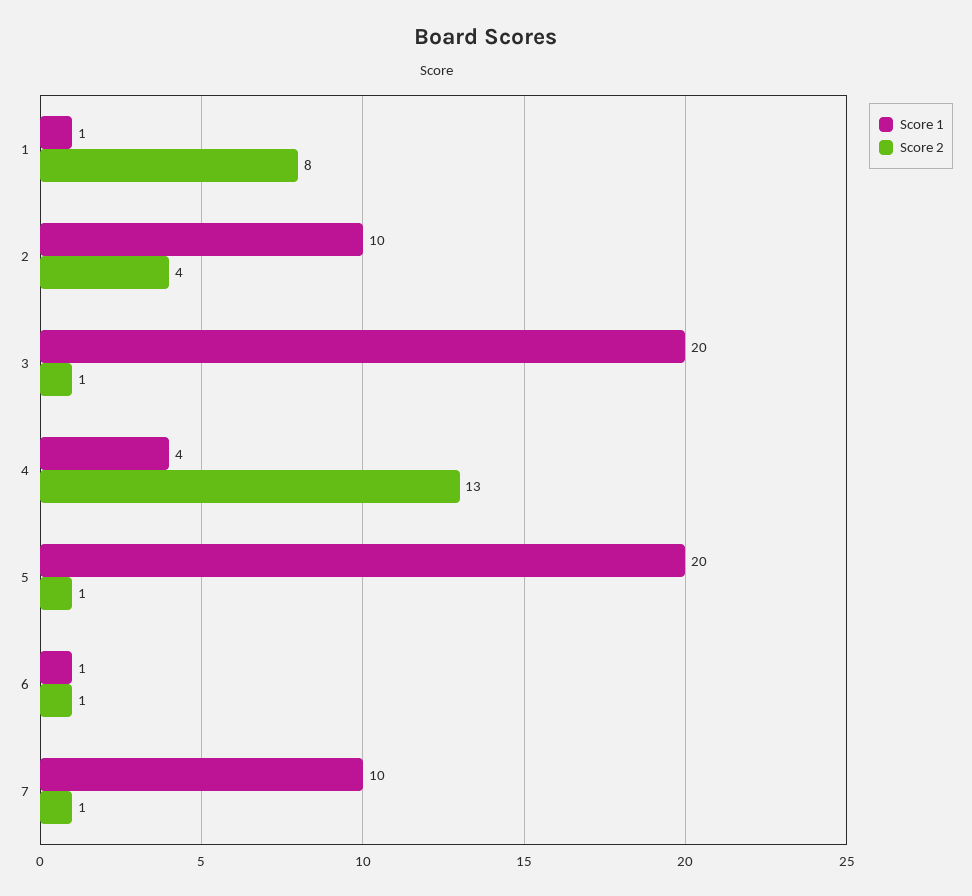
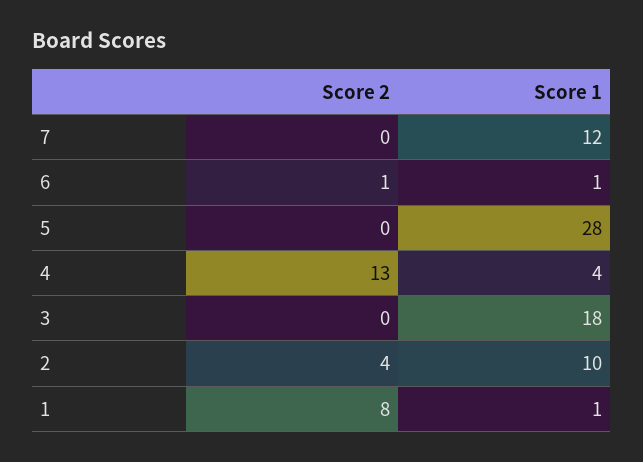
  {
    "Score 1": {
      "1": 1,
      "2": 10,
-     "3": 20,
+     "3": 18,
      "4": 4,
-     "5": 20,
+     "5": 28,
      "6": 1,
-     "7": 10
+     "7": 12
    },
    "Score 2": {
      "1": 8,
      "2": 4,
-     "3": 1,
+     "3": 0,
      "4": 13,
-     "5": 1,
+     "5": 0,
      "6": 1,
-     "7": 1
+     "7": 0
    }
  }

